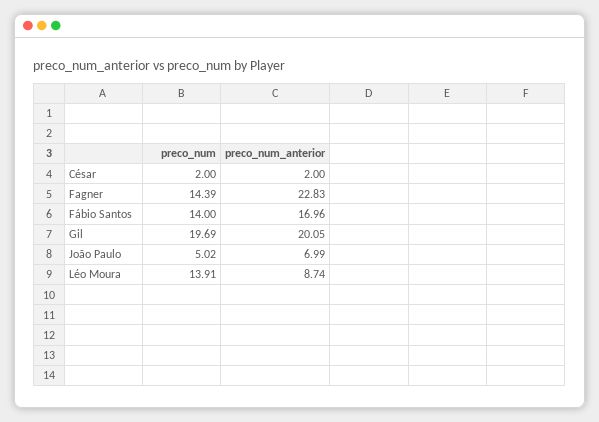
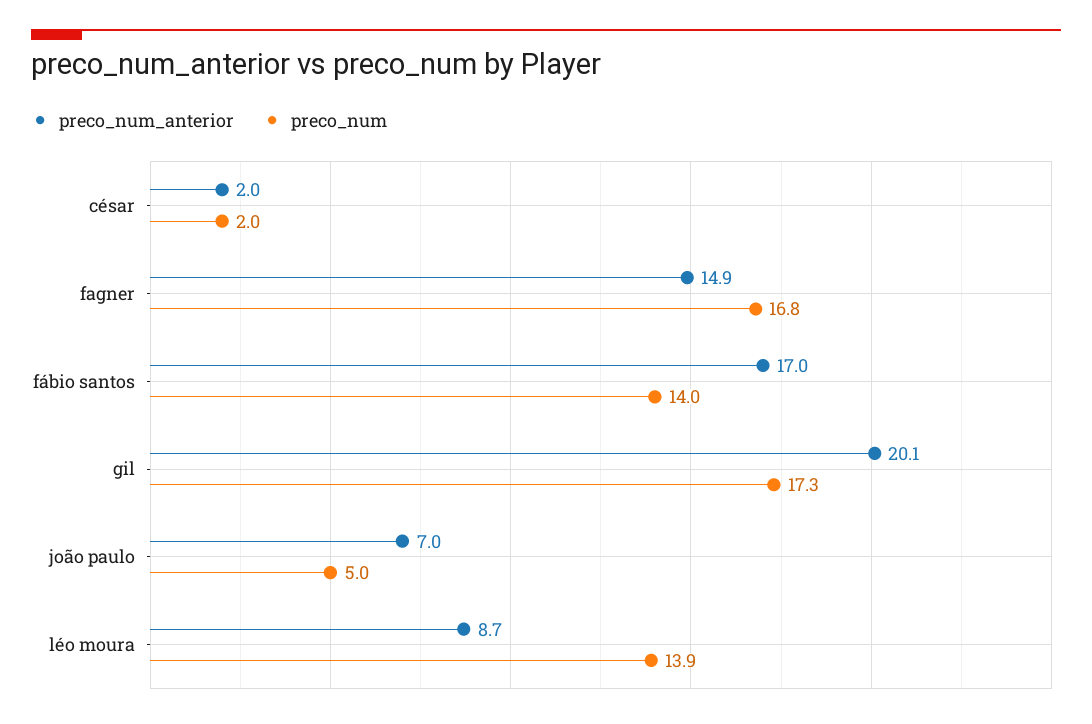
  {
    "preco_num": {
      "César": 2,
-     "Fagner": 14.39,
+     "Fagner": 16.8,
      "Fábio Santos": 14,
-     "Gil": 19.69,
+     "Gil": 17.3,
      "João Paulo": 5.02,
      "Léo Moura": 13.91
    },
    "preco_num_anterior": {
      "César": 2,
-     "Fagner": 22.83,
+     "Fagner": 14.9,
      "Fábio Santos": 16.96,
      "Gil": 20.05,
      "João Paulo": 6.99,
      "Léo Moura": 8.74
    }
  }

